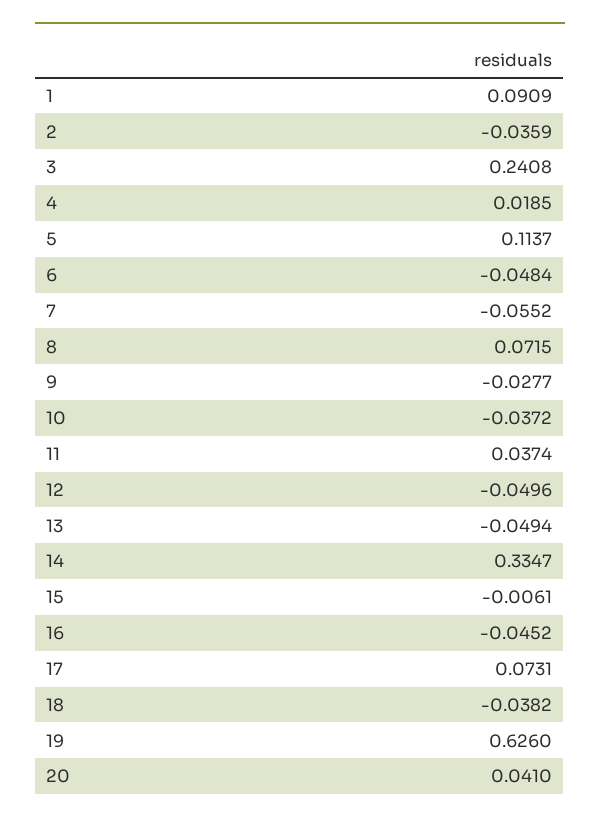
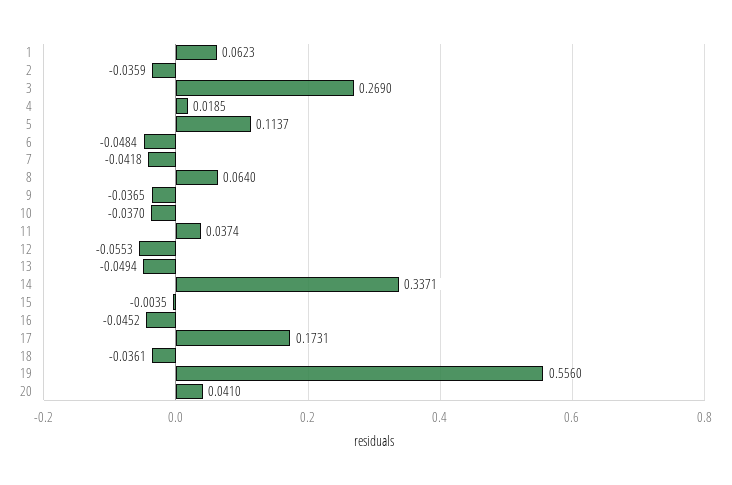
  {
-   "1": 0.0909,
+   "1": 0.0623,
    "2": -0.0359,
-   "3": 0.2408,
+   "3": 0.269,
    "4": 0.0185,
    "5": 0.1137,
    "6": -0.0484,
-   "7": -0.0552,
+   "7": -0.0418,
-   "8": 0.0715,
+   "8": 0.064,
-   "9": -0.0277,
+   "9": -0.0365,
-   "10": -0.0372,
+   "10": -0.037,
    "11": 0.0374,
-   "12": -0.0496,
+   "12": -0.0553,
    "13": -0.0494,
-   "14": 0.3347,
+   "14": 0.3371,
-   "15": -0.0061,
+   "15": -0.0035,
    "16": -0.0452,
-   "17": 0.0731,
+   "17": 0.1731,
-   "18": -0.0382,
+   "18": -0.0361,
-   "19": 0.626,
+   "19": 0.556,
    "20": 0.041
  }

